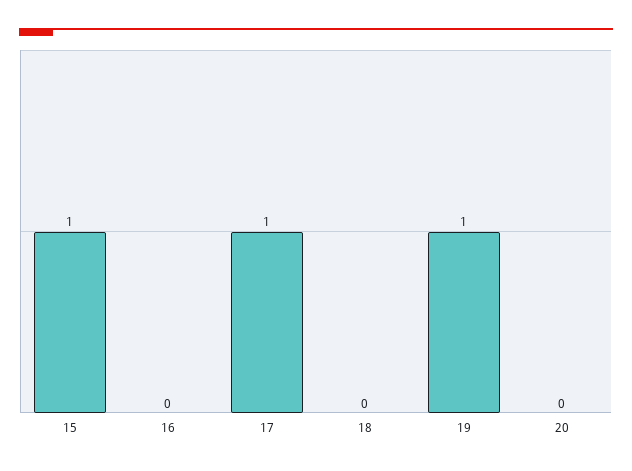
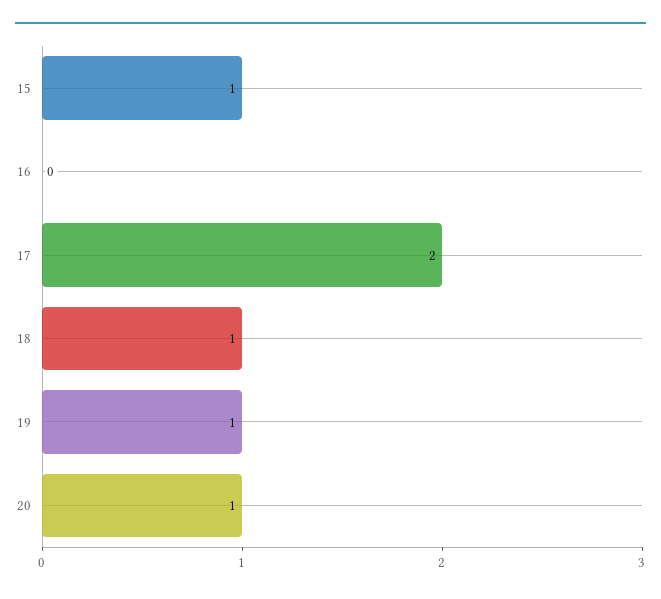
  {
    "15": 1,
    "16": 0,
-   "17": 1,
+   "17": 2,
-   "18": 0,
+   "18": 1,
    "19": 1,
-   "20": 0
+   "20": 1
  }

